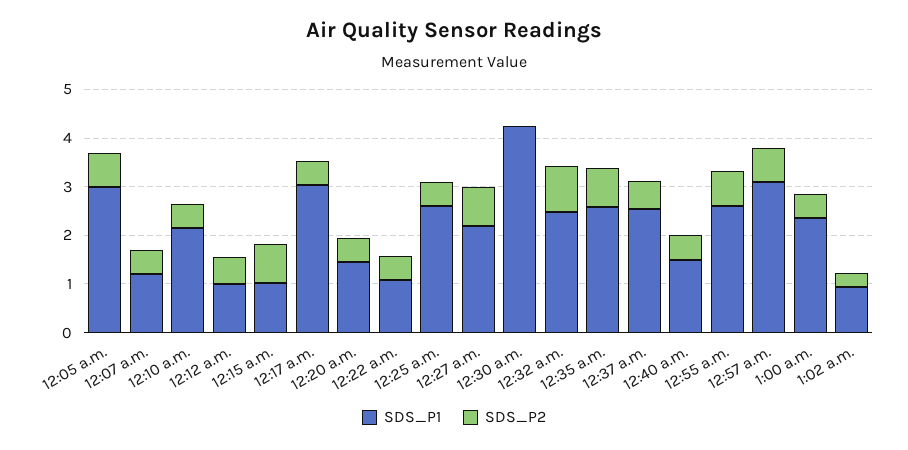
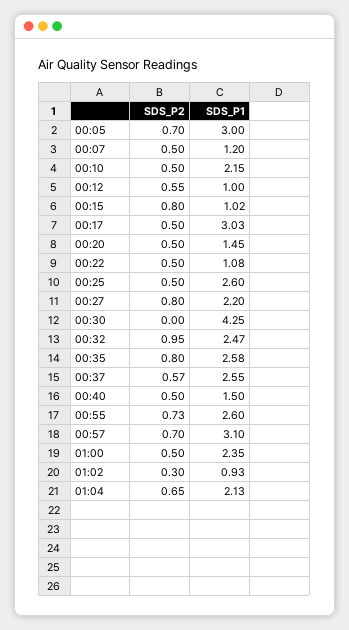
  {
    "SDS_P1": {
      "12:05 a.m.": 3,
      "12:07 a.m.": 1.2,
      "12:10 a.m.": 2.15,
      "12:12 a.m.": 1,
      "12:15 a.m.": 1.02,
      "12:17 a.m.": 3.03,
      "12:20 a.m.": 1.45,
      "12:22 a.m.": 1.08,
      "12:25 a.m.": 2.6,
      "12:27 a.m.": 2.2,
      "12:30 a.m.": 4.25,
      "12:32 a.m.": 2.47,
      "12:35 a.m.": 2.58,
      "12:37 a.m.": 2.55,
      "12:40 a.m.": 1.5,
      "12:55 a.m.": 2.6,
      "12:57 a.m.": 3.1,
      "1:00 a.m.": 2.35,
-     "1:02 a.m.": 0.93
+     "1:02 a.m.": 0.93,
+     "01:04": 2.13
    },
    "SDS_P2": {
      "12:05 a.m.": 0.7,
      "12:07 a.m.": 0.5,
      "12:10 a.m.": 0.5,
      "12:12 a.m.": 0.55,
      "12:15 a.m.": 0.8,
      "12:17 a.m.": 0.5,
      "12:20 a.m.": 0.5,
      "12:22 a.m.": 0.5,
      "12:25 a.m.": 0.5,
      "12:27 a.m.": 0.8,
      "12:30 a.m.": 0,
      "12:32 a.m.": 0.95,
      "12:35 a.m.": 0.8,
      "12:37 a.m.": 0.57,
      "12:40 a.m.": 0.5,
      "12:55 a.m.": 0.73,
      "12:57 a.m.": 0.7,
      "1:00 a.m.": 0.5,
-     "1:02 a.m.": 0.3
+     "1:02 a.m.": 0.3,
+     "01:04": 0.65
    }
  }

